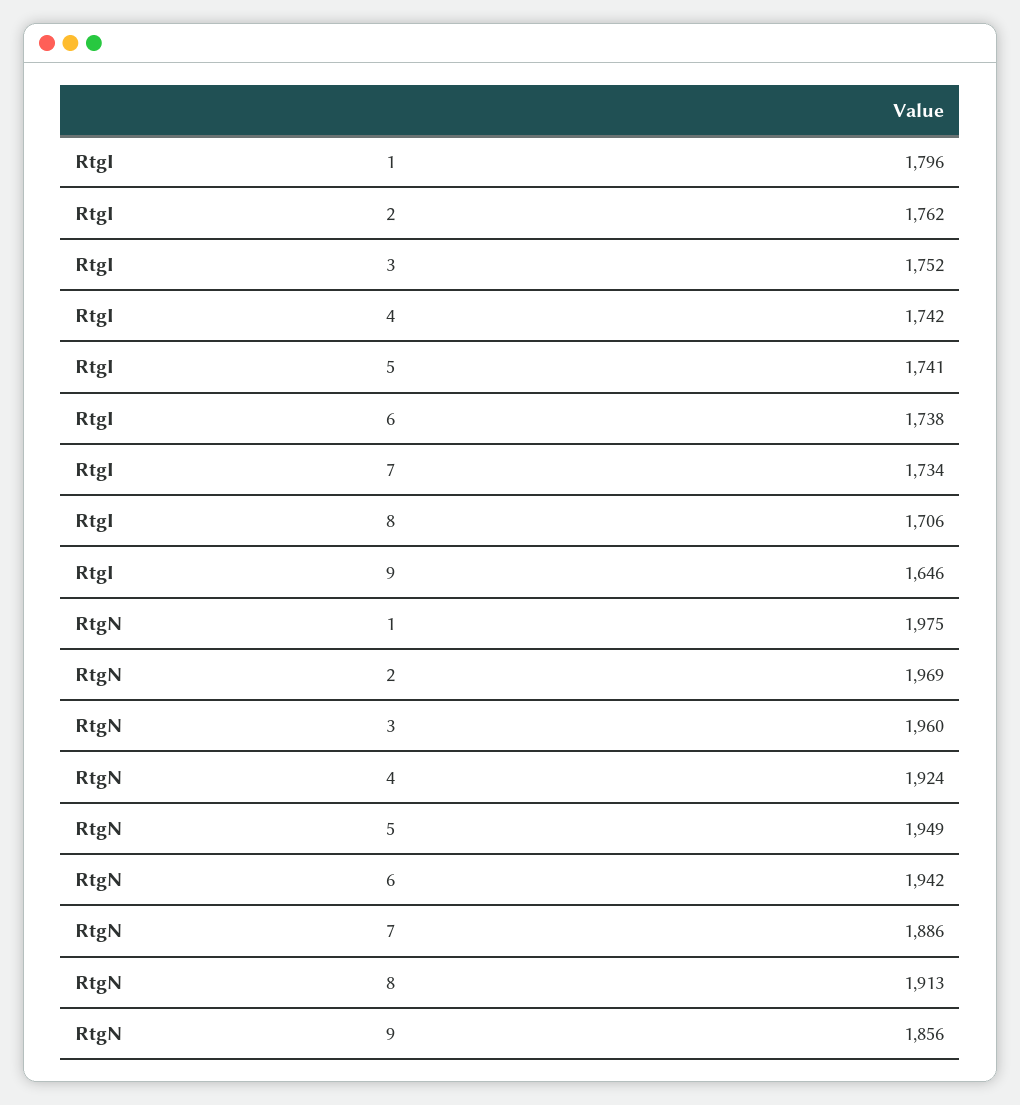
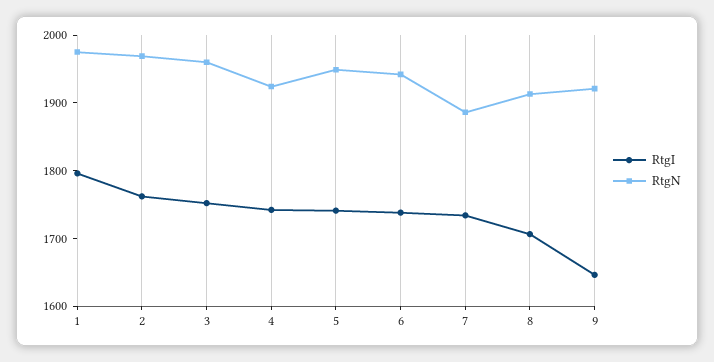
  {
    "RtgI": {
      "1": 1796,
      "2": 1762,
      "3": 1752,
      "4": 1742,
      "5": 1741,
      "6": 1738,
      "7": 1734,
      "8": 1706,
      "9": 1646
    },
    "RtgN": {
      "1": 1975,
      "2": 1969,
      "3": 1960,
      "4": 1924,
      "5": 1949,
      "6": 1942,
      "7": 1886,
      "8": 1913,
-     "9": 1856
+     "9": 1920
    }
  }

